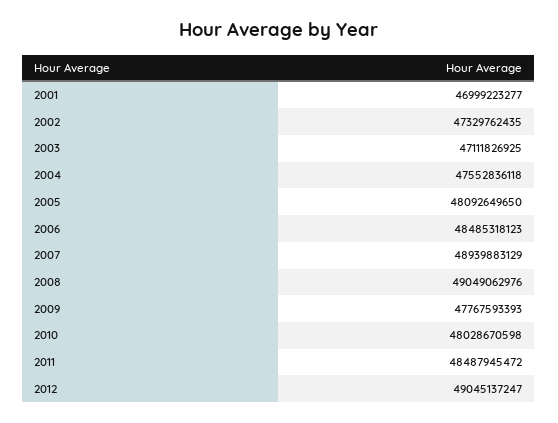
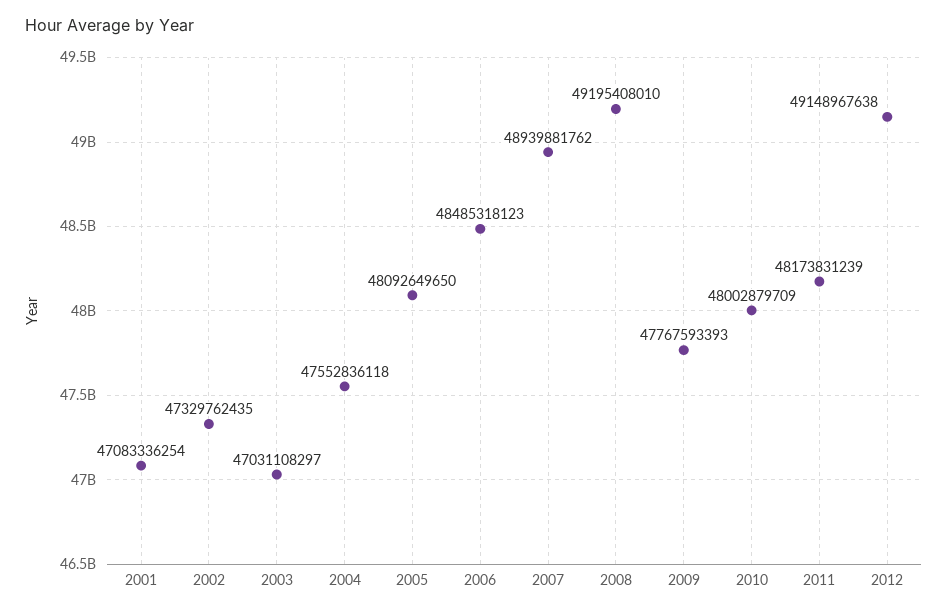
  {
-   "2001": 46999223277,
+   "2001": 47083336254,
    "2002": 47329762435,
-   "2003": 47111826925,
+   "2003": 47031108297,
    "2004": 47552836118,
    "2005": 48092649650,
    "2006": 48485318123,
-   "2007": 48939883129,
+   "2007": 48939881762,
-   "2008": 49049062976,
+   "2008": 49195408010,
    "2009": 47767593393,
-   "2010": 48028670598,
+   "2010": 48002879709,
-   "2011": 48487945472,
+   "2011": 48173831239,
-   "2012": 49045137247
+   "2012": 49148967638
  }

